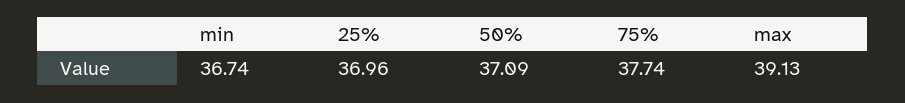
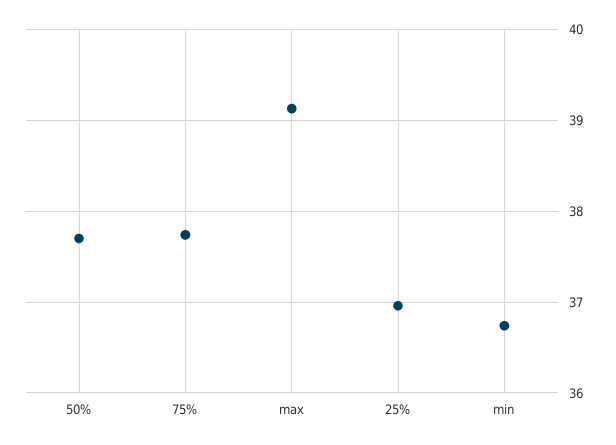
  {
    "min": 36.74,
    "25%": 36.96,
-   "50%": 37.09,
+   "50%": 37.7,
    "75%": 37.74,
    "max": 39.13
  }

